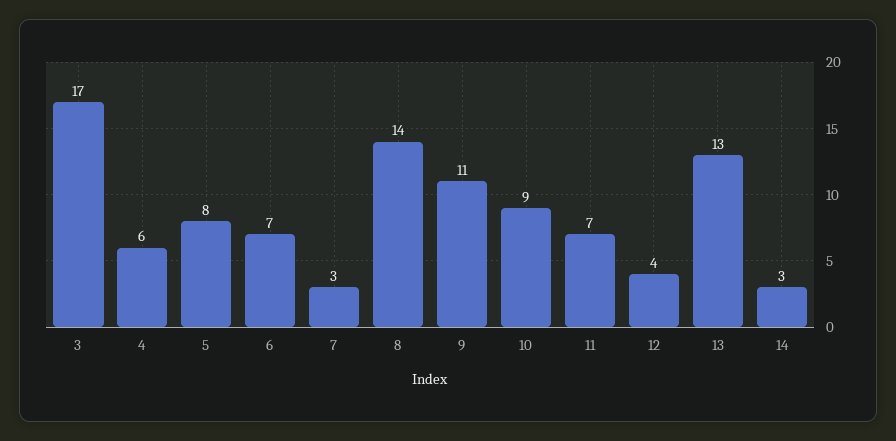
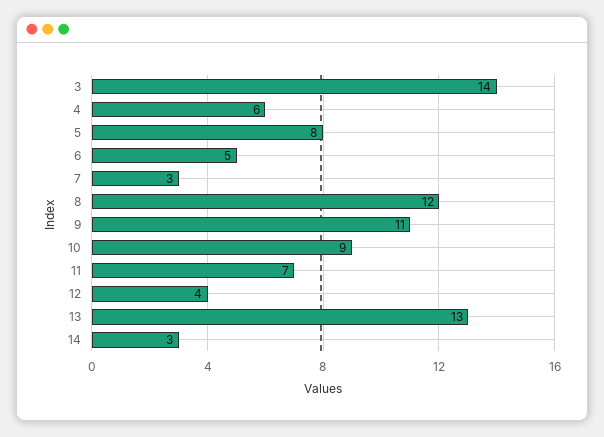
  {
-   "3": 17,
+   "3": 14,
    "4": 6,
    "5": 8,
-   "6": 7,
+   "6": 5,
    "7": 3,
-   "8": 14,
+   "8": 12,
    "9": 11,
    "10": 9,
    "11": 7,
    "12": 4,
    "13": 13,
    "14": 3
  }

